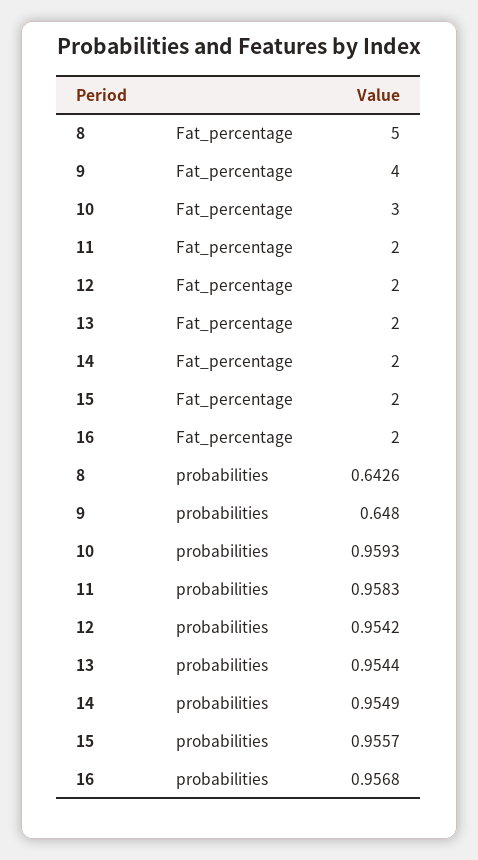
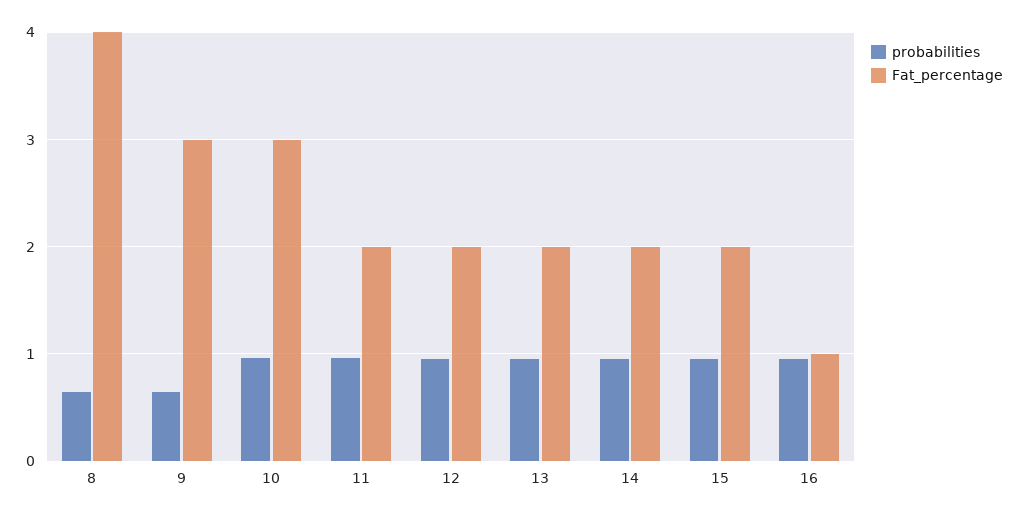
  {
    "Fat_percentage": {
-     "8": 5,
+     "8": 4,
-     "9": 4,
+     "9": 3,
      "10": 3,
      "11": 2,
      "12": 2,
      "13": 2,
      "14": 2,
      "15": 2,
-     "16": 2
+     "16": 1
    },
    "probabilities": {
      "8": 0.6426,
      "9": 0.648,
      "10": 0.9593,
      "11": 0.9583,
      "12": 0.9542,
      "13": 0.9544,
      "14": 0.9549,
      "15": 0.9557,
      "16": 0.9568
    }
  }

